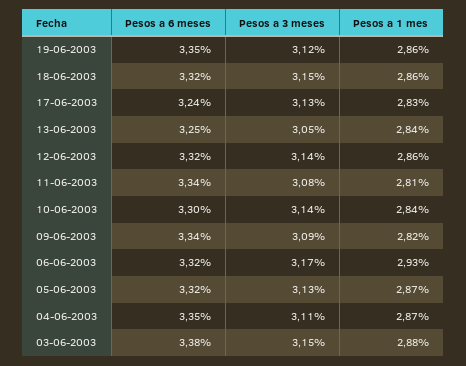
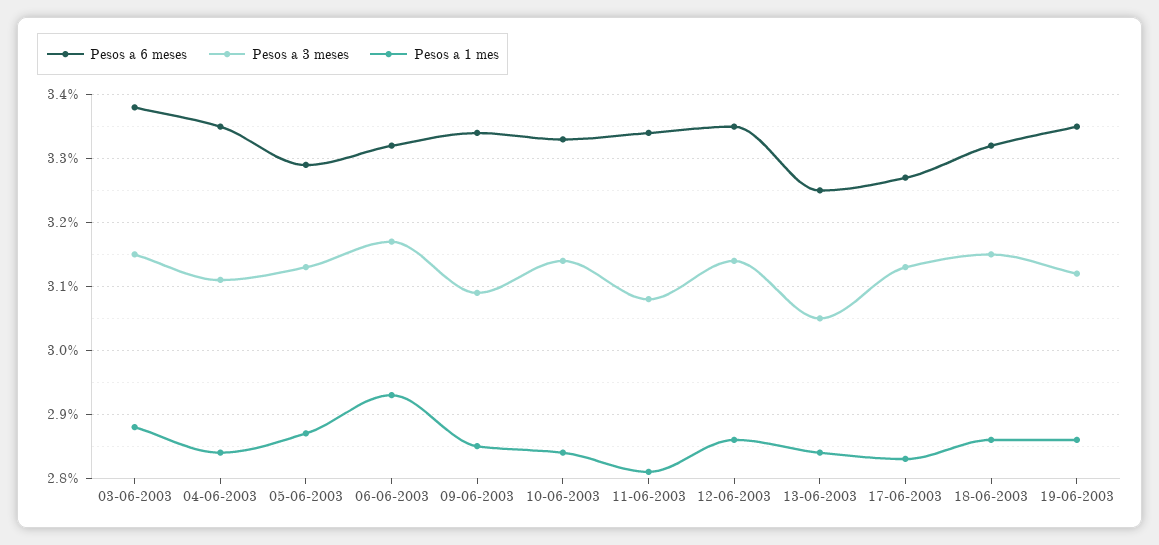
  {
    "Pesos a 6 meses": {
      "19-06-2003": 3.35,
      "18-06-2003": 3.32,
-     "17-06-2003": 3.24,
+     "17-06-2003": 3.27,
      "13-06-2003": 3.25,
-     "12-06-2003": 3.32,
+     "12-06-2003": 3.35,
      "11-06-2003": 3.34,
-     "10-06-2003": 3.3,
+     "10-06-2003": 3.33,
      "09-06-2003": 3.34,
      "06-06-2003": 3.32,
-     "05-06-2003": 3.32,
+     "05-06-2003": 3.29,
      "04-06-2003": 3.35,
      "03-06-2003": 3.38
    },
    "Pesos a 3 meses": {
      "19-06-2003": 3.12,
      "18-06-2003": 3.15,
      "17-06-2003": 3.13,
      "13-06-2003": 3.05,
      "12-06-2003": 3.14,
      "11-06-2003": 3.08,
      "10-06-2003": 3.14,
      "09-06-2003": 3.09,
      "06-06-2003": 3.17,
      "05-06-2003": 3.13,
      "04-06-2003": 3.11,
      "03-06-2003": 3.15
    },
    "Pesos a 1 mes": {
      "19-06-2003": 2.86,
      "18-06-2003": 2.86,
      "17-06-2003": 2.83,
      "13-06-2003": 2.84,
      "12-06-2003": 2.86,
      "11-06-2003": 2.81,
      "10-06-2003": 2.84,
-     "09-06-2003": 2.82,
+     "09-06-2003": 2.85,
      "06-06-2003": 2.93,
      "05-06-2003": 2.87,
-     "04-06-2003": 2.87,
+     "04-06-2003": 2.84,
      "03-06-2003": 2.88
    }
  }

